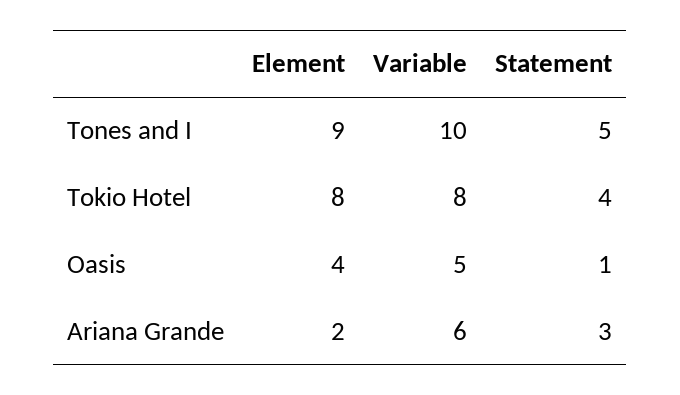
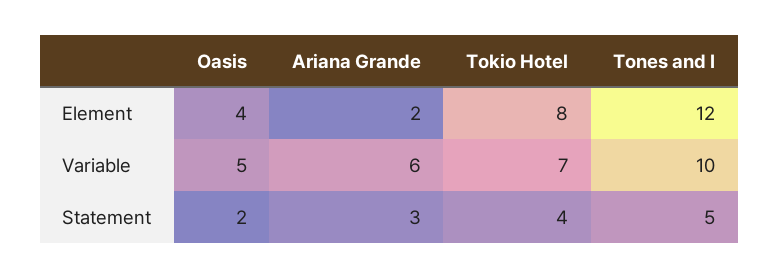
  {
    "Element": {
-     "Tones and I": 9,
+     "Tones and I": 12,
      "Tokio Hotel": 8,
      "Oasis": 4,
      "Ariana Grande": 2
    },
    "Variable": {
      "Tones and I": 10,
-     "Tokio Hotel": 8,
+     "Tokio Hotel": 7,
      "Oasis": 5,
      "Ariana Grande": 6
    },
    "Statement": {
      "Tones and I": 5,
      "Tokio Hotel": 4,
-     "Oasis": 1,
+     "Oasis": 2,
      "Ariana Grande": 3
    }
  }

